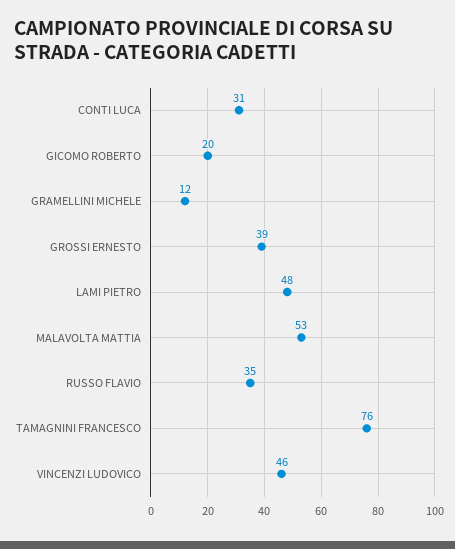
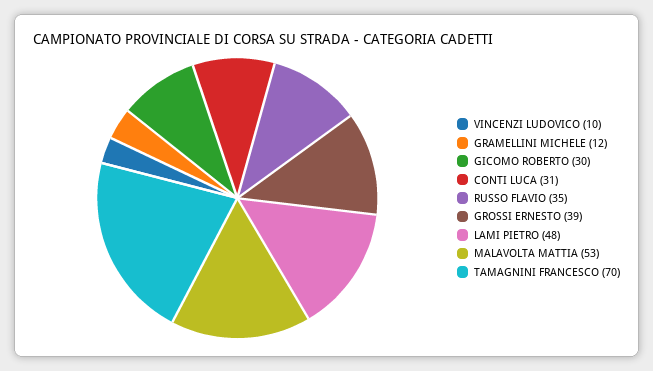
  {
    "CONTI LUCA": 31,
-   "GICOMO ROBERTO": 20,
+   "GICOMO ROBERTO": 30,
    "GRAMELLINI MICHELE": 12,
    "GROSSI ERNESTO": 39,
    "LAMI PIETRO": 48,
    "MALAVOLTA MATTIA": 53,
    "RUSSO FLAVIO": 35,
-   "TAMAGNINI FRANCESCO": 76,
+   "TAMAGNINI FRANCESCO": 70,
-   "VINCENZI LUDOVICO": 46
+   "VINCENZI LUDOVICO": 10
  }

